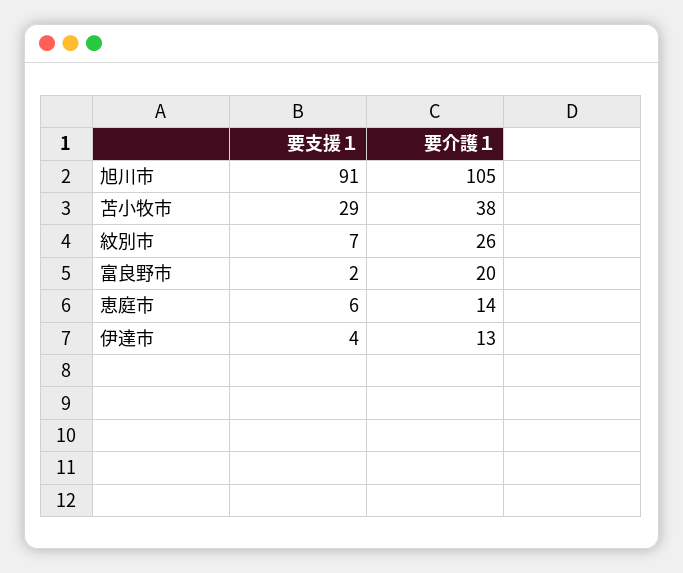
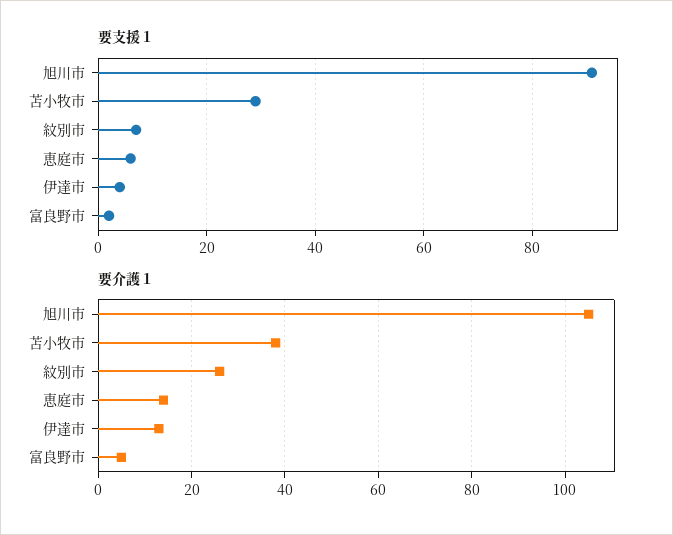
  {
    "要支援１": {
      "旭川市": 91,
      "苫小牧市": 29,
      "紋別市": 7,
      "富良野市": 2,
      "恵庭市": 6,
      "伊達市": 4
    },
    "要介護１": {
      "旭川市": 105,
      "苫小牧市": 38,
      "紋別市": 26,
-     "富良野市": 20,
+     "富良野市": 5,
      "恵庭市": 14,
      "伊達市": 13
    }
  }

